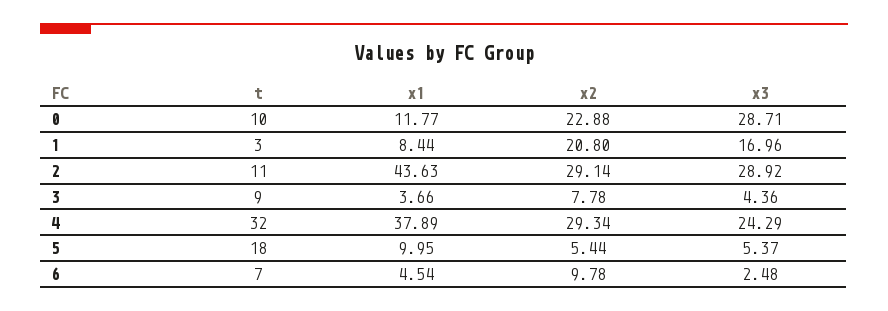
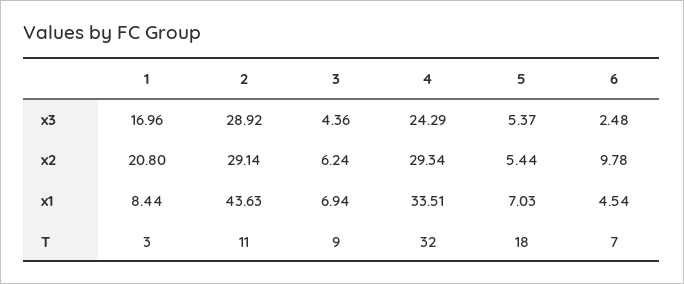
  {
    "t": {
-     "0": 10,
      "1": 3,
      "2": 11,
      "3": 9,
      "4": 32,
      "5": 18,
      "6": 7
    },
    "x1": {
-     "0": 11.77,
      "1": 8.44,
      "2": 43.63,
-     "3": 3.66,
+     "3": 6.94,
-     "4": 37.89,
+     "4": 33.51,
-     "5": 9.95,
+     "5": 7.03,
      "6": 4.54
    },
    "x2": {
-     "0": 22.88,
      "1": 20.8,
      "2": 29.14,
-     "3": 7.78,
+     "3": 6.24,
      "4": 29.34,
      "5": 5.44,
      "6": 9.78
    },
    "x3": {
-     "0": 28.71,
      "1": 16.96,
      "2": 28.92,
      "3": 4.36,
      "4": 24.29,
      "5": 5.37,
      "6": 2.48
    }
  }

